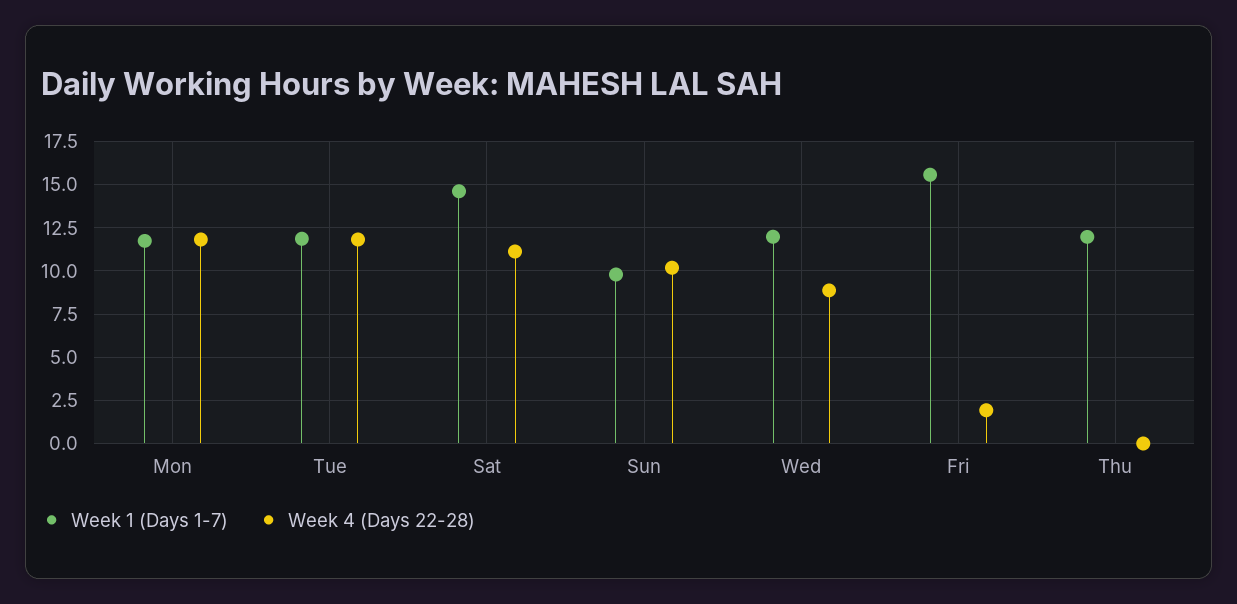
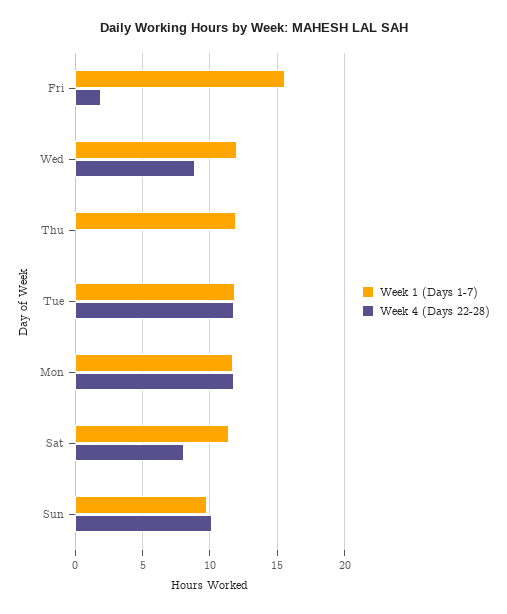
  {
    "Week 1 (Days 1-7)": {
      "Mon": 11.5,
      "Tue": 12,
-     "Sat": 14.5,
+     "Sat": 11.5,
      "Sun": 10,
      "Wed": 12,
      "Fri": 15.5,
      "Thu": 12
    },
    "Week 4 (Days 22-28)": {
      "Mon": 12,
      "Tue": 12,
-     "Sat": 11,
+     "Sat": 8,
      "Sun": 10,
      "Wed": 9,
      "Fri": 2,
      "Thu": 0
    }
  }

